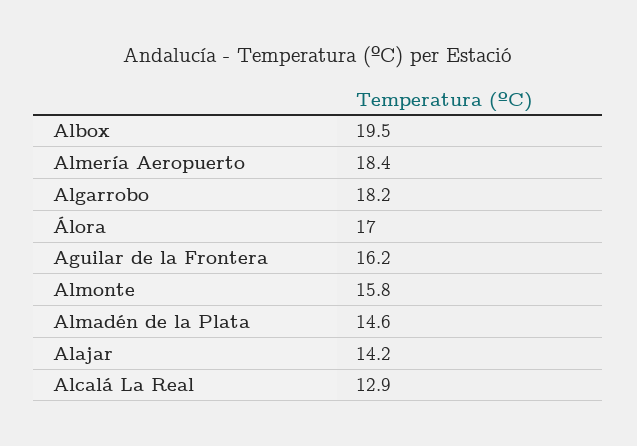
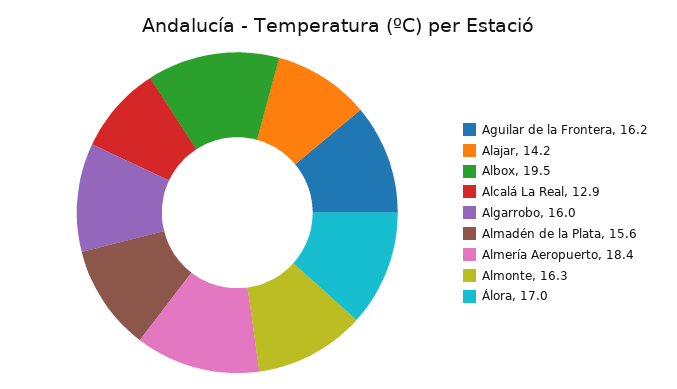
  {
    "Albox": 19.5,
    "Almería Aeropuerto": 18.4,
-   "Algarrobo": 18.2,
+   "Algarrobo": 16,
    "Álora": 17,
    "Aguilar de la Frontera": 16.2,
-   "Almonte": 15.8,
+   "Almonte": 16.3,
-   "Almadén de la Plata": 14.6,
+   "Almadén de la Plata": 15.6,
    "Alajar": 14.2,
    "Alcalá La Real": 12.9
  }

